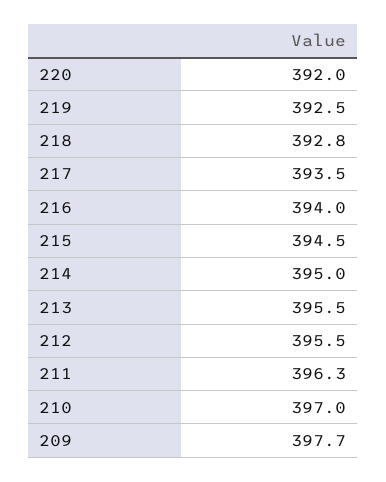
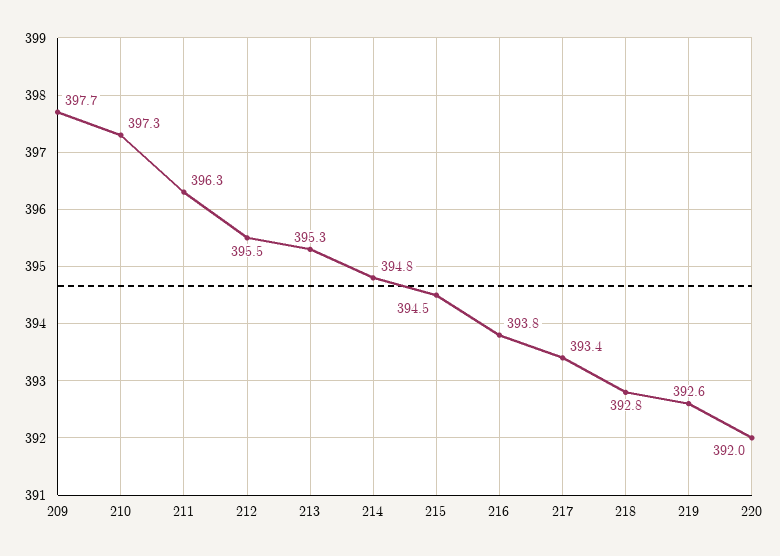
  {
    "220": 392,
-   "219": 392.5,
+   "219": 392.6,
    "218": 392.8,
-   "217": 393.5,
+   "217": 393.4,
-   "216": 394,
+   "216": 393.8,
    "215": 394.5,
-   "214": 395,
+   "214": 394.8,
-   "213": 395.5,
+   "213": 395.3,
    "212": 395.5,
    "211": 396.3,
-   "210": 397,
+   "210": 397.3,
    "209": 397.7
  }

